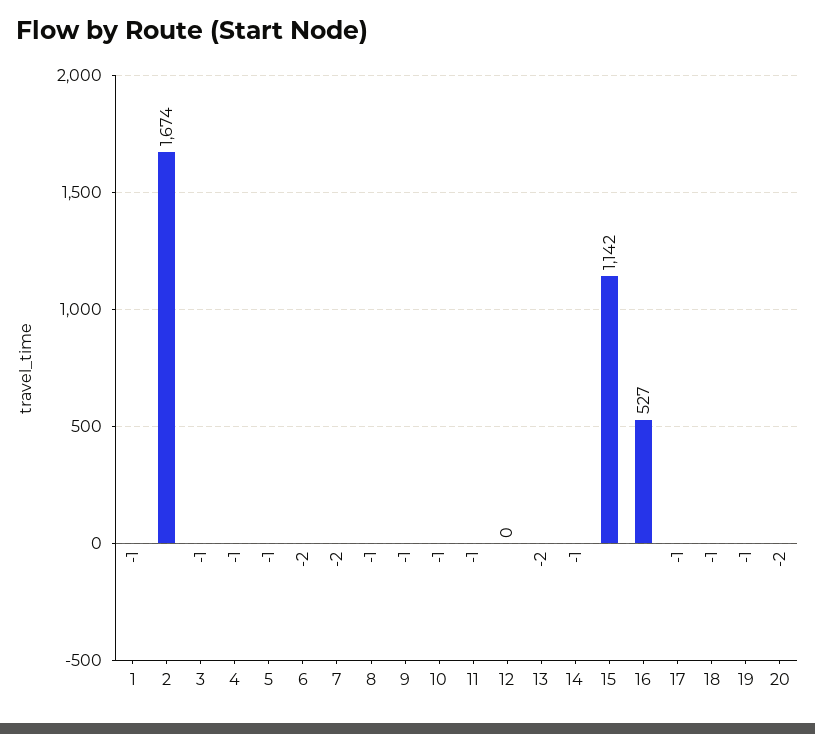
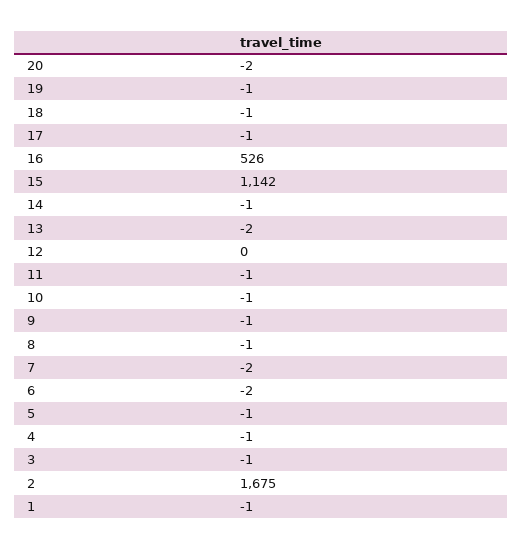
  {
    "1": -1,
-   "2": 1674,
+   "2": 1675,
    "3": -1,
    "4": -1,
    "5": -1,
    "6": -2,
    "7": -2,
    "8": -1,
    "9": -1,
    "10": -1,
    "11": -1,
    "12": 0,
    "13": -2,
    "14": -1,
    "15": 1142,
-   "16": 527,
+   "16": 526,
    "17": -1,
    "18": -1,
    "19": -1,
    "20": -2
  }

